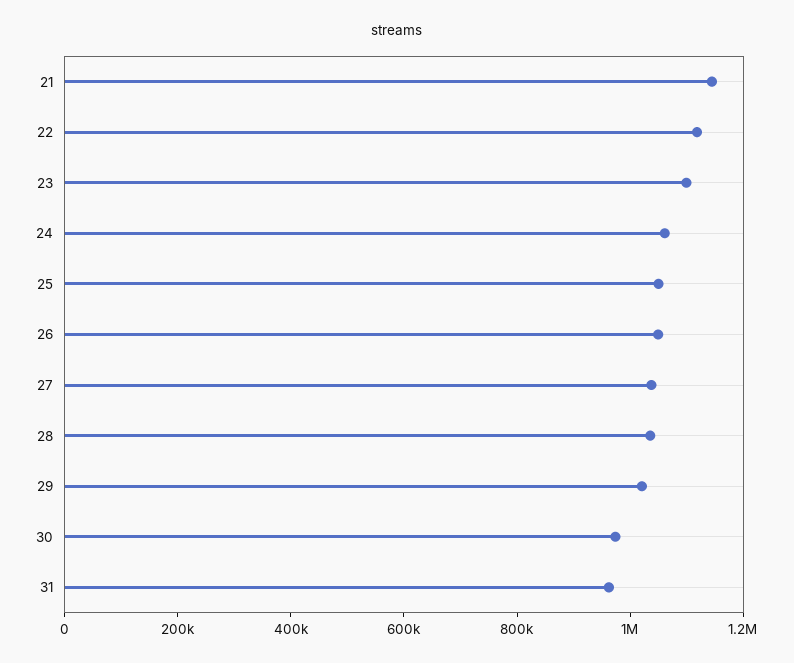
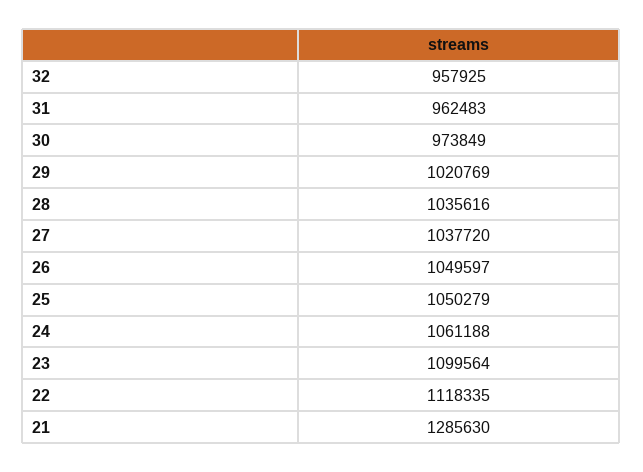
  {
-   "21": 1150000,
+   "21": 1285630,
    "22": 1118335,
    "23": 1099564,
    "24": 1061188,
    "25": 1050279,
    "26": 1049597,
    "27": 1037720,
    "28": 1035616,
    "29": 1020769,
    "30": 973849,
-   "31": 962483
+   "31": 962483,
+   "32": 957925
  }

